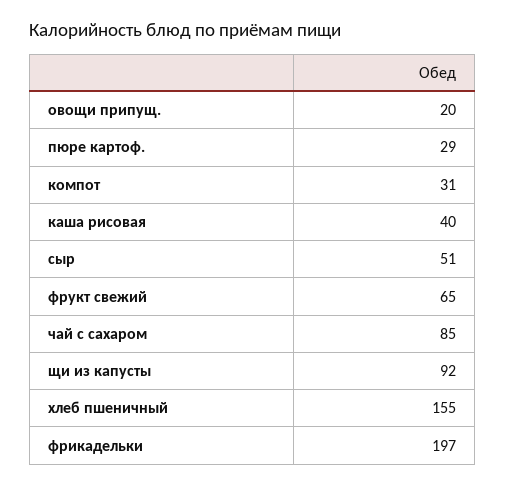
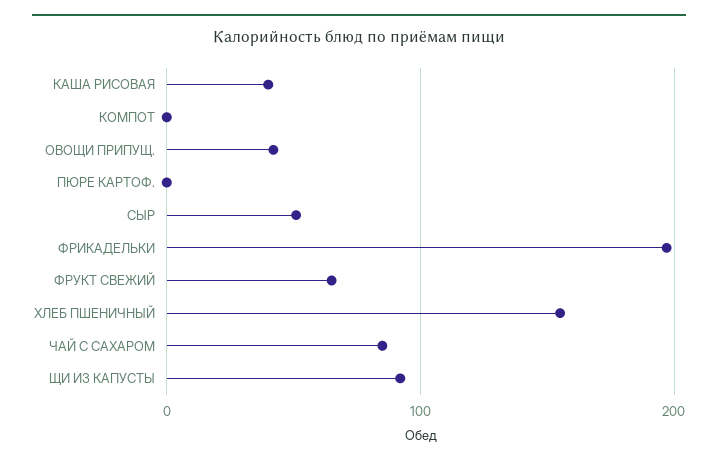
  {
-   "овощи припущ.": 20,
+   "овощи припущ.": 40,
-   "пюре картоф.": 29,
+   "пюре картоф.": 0,
-   "компот": 31,
+   "компот": 0,
    "каша рисовая": 40,
    "сыр": 51,
    "фрукт свежий": 65,
    "чай с сахаром": 85,
    "щи из капусты": 92,
    "хлеб пшеничный": 155,
    "фрикадельки": 197
  }

